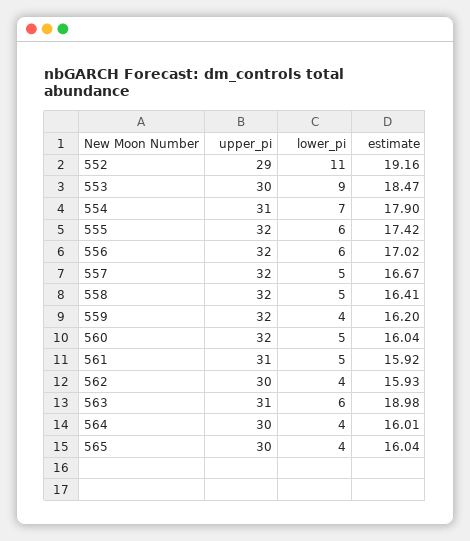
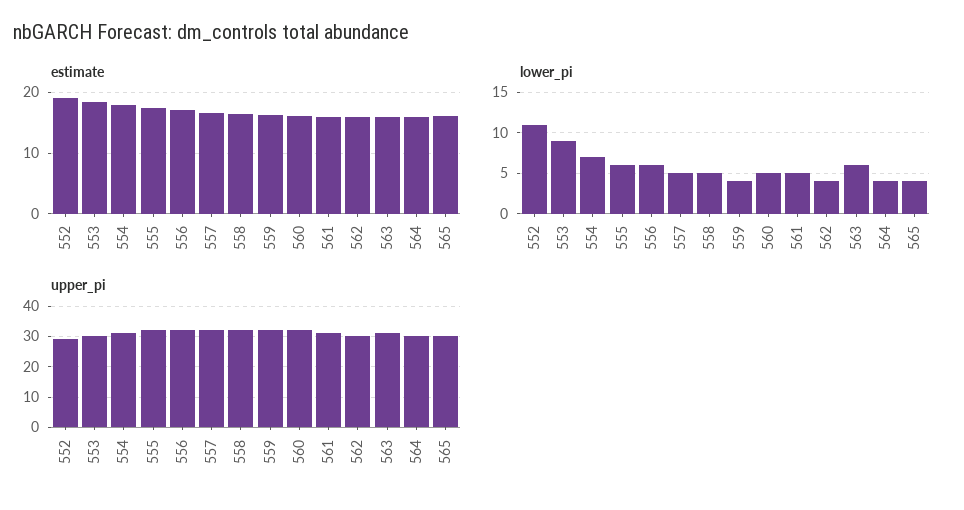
  {
    "upper_pi": {
      "552": 29,
      "553": 30,
      "554": 31,
      "555": 32,
      "556": 32,
      "557": 32,
      "558": 32,
      "559": 32,
      "560": 32,
      "561": 31,
      "562": 30,
      "563": 31,
      "564": 30,
      "565": 30
    },
    "lower_pi": {
      "552": 11,
      "553": 9,
      "554": 7,
      "555": 6,
      "556": 6,
      "557": 5,
      "558": 5,
      "559": 4,
      "560": 5,
      "561": 5,
      "562": 4,
      "563": 6,
      "564": 4,
      "565": 4
    },
    "estimate": {
      "552": 19.16,
      "553": 18.47,
      "554": 17.9,
      "555": 17.42,
      "556": 17.02,
      "557": 16.67,
      "558": 16.41,
      "559": 16.2,
      "560": 16.04,
      "561": 15.92,
      "562": 15.93,
-     "563": 18.98,
+     "563": 16,
      "564": 16.01,
      "565": 16.04
    }
  }

